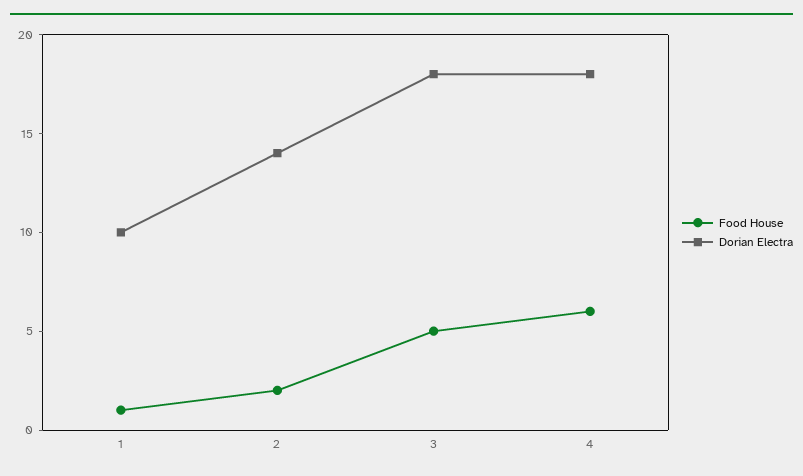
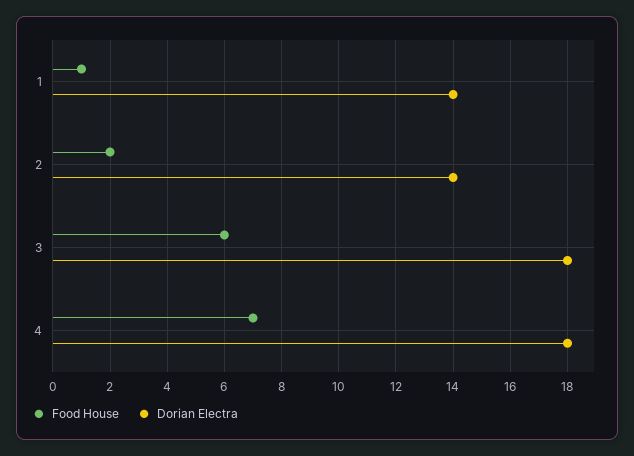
  {
    "Food House": {
      "1": 1,
      "2": 2,
-     "3": 5,
+     "3": 6,
-     "4": 6
+     "4": 7
    },
    "Dorian Electra": {
-     "1": 10,
+     "1": 14,
      "2": 14,
      "3": 18,
      "4": 18
    }
  }

